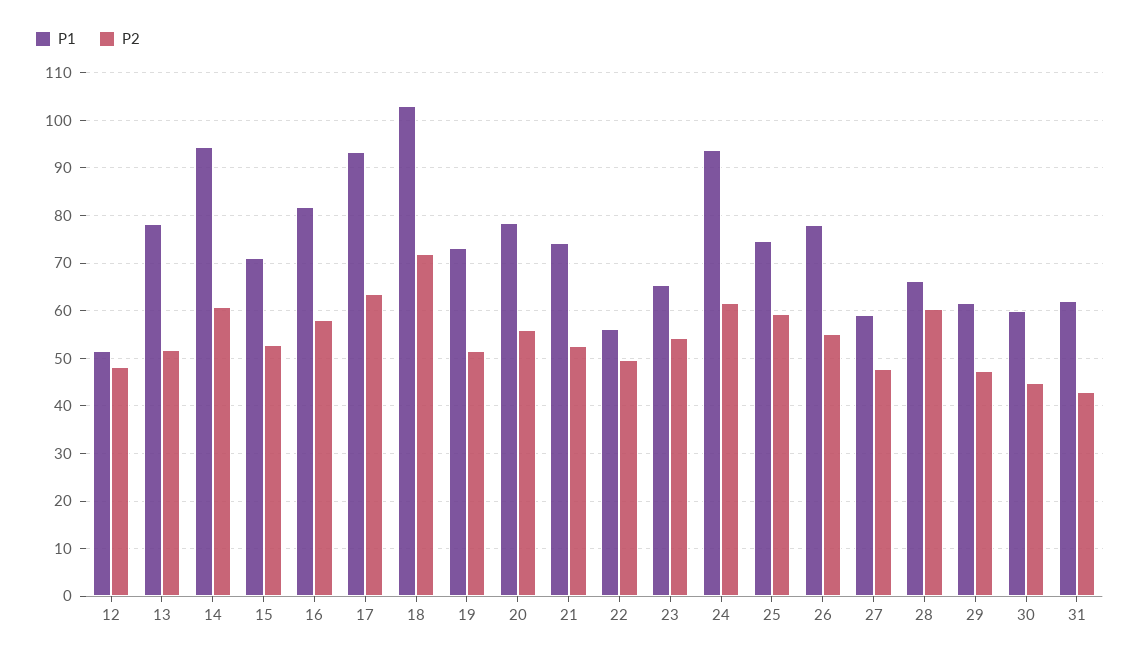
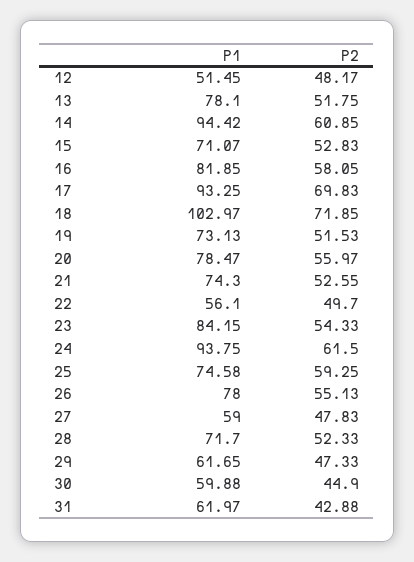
  {
    "P1": {
      "12": 51.45,
      "13": 78.1,
      "14": 94.42,
      "15": 71.07,
      "16": 81.85,
      "17": 93.25,
      "18": 102.97,
      "19": 73.13,
      "20": 78.47,
      "21": 74.3,
      "22": 56.1,
-     "23": 66,
+     "23": 84.15,
      "24": 93.75,
      "25": 74.58,
      "26": 78,
      "27": 59,
-     "28": 66,
+     "28": 71.7,
      "29": 61.65,
      "30": 59.88,
      "31": 61.97
    },
    "P2": {
      "12": 48.17,
      "13": 51.75,
      "14": 60.85,
      "15": 52.83,
      "16": 58.05,
-     "17": 64,
+     "17": 69.83,
      "18": 71.85,
      "19": 51.53,
      "20": 55.97,
      "21": 52.55,
      "22": 49.7,
      "23": 54.33,
      "24": 61.5,
      "25": 59.25,
      "26": 55.13,
      "27": 47.83,
-     "28": 60,
+     "28": 52.33,
      "29": 47.33,
      "30": 44.9,
      "31": 42.88
    }
  }

